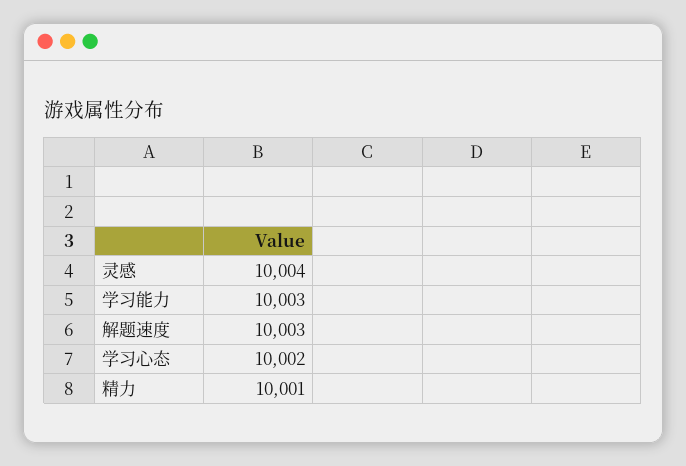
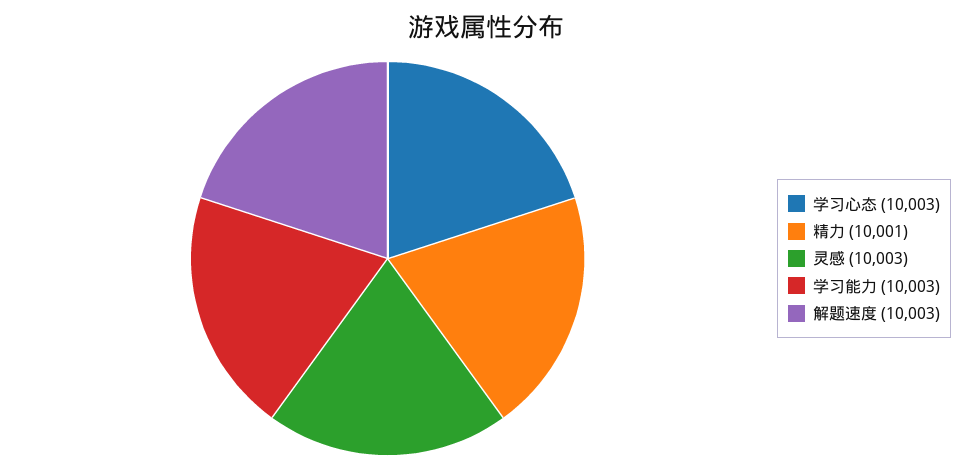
  {
-   "灵感": 10004,
+   "灵感": 10003,
    "学习能力": 10003,
    "解题速度": 10003,
-   "学习心态": 10002,
+   "学习心态": 10003,
    "精力": 10001
  }

